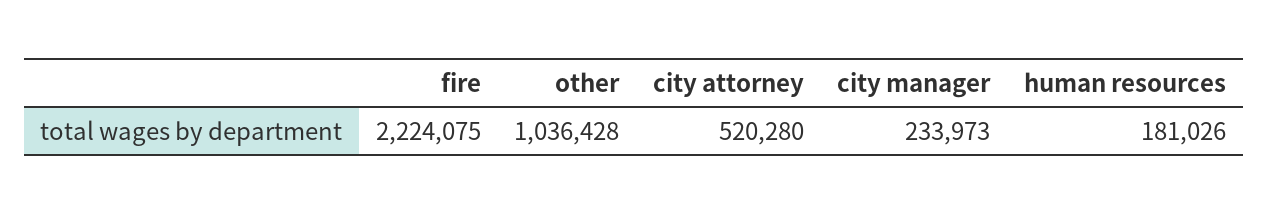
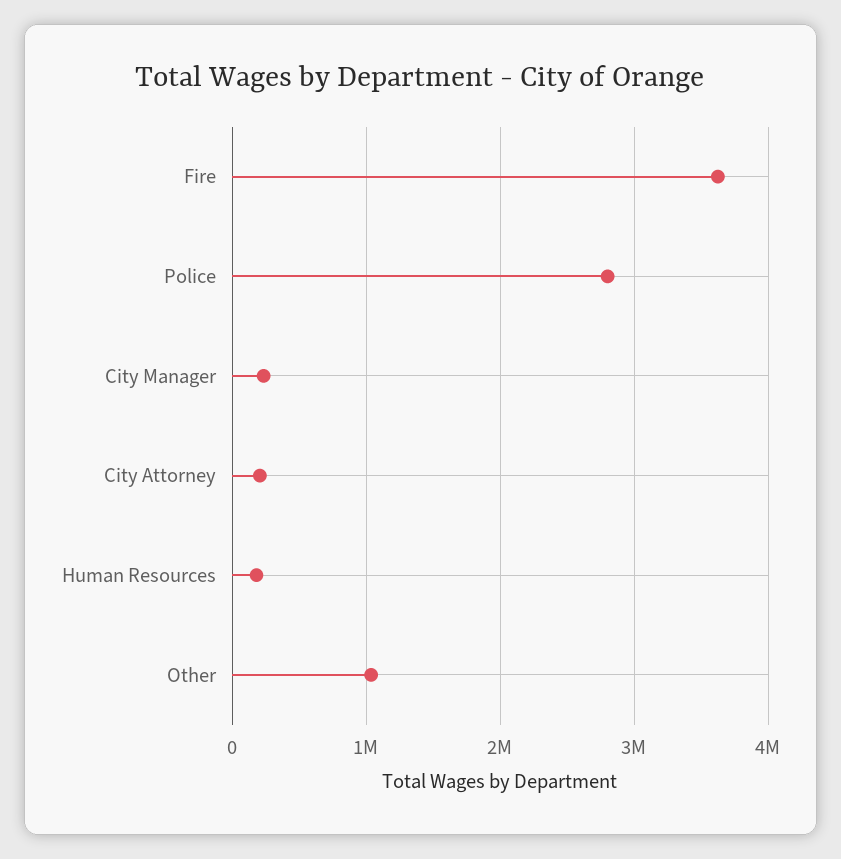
  {
-   "fire": 2224075,
+   "fire": 3600000,
    "other": 1036428,
-   "city attorney": 520280,
+   "city attorney": 200000,
    "city manager": 233973,
-   "human resources": 181026
+   "human resources": 181026,
+   "Police": 2800000
  }

